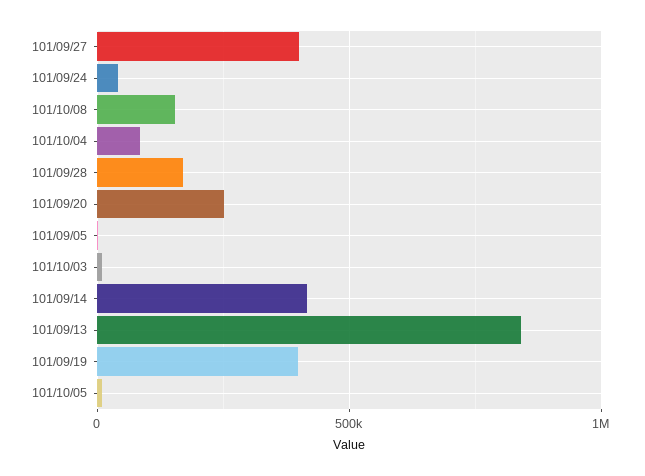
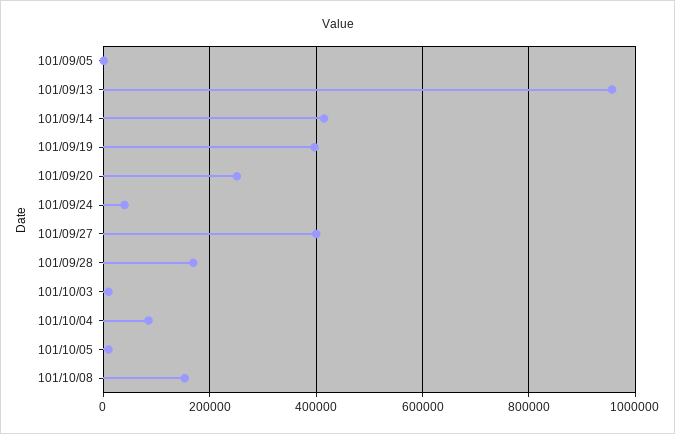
  {
    "101/09/27": 400000,
    "101/09/24": 40000,
    "101/10/08": 160000,
    "101/10/04": 80000,
    "101/09/28": 160000,
    "101/09/20": 260000,
    "101/09/05": 0,
    "101/10/03": 20000,
    "101/09/14": 420000,
-   "101/09/13": 850000,
+   "101/09/13": 960000,
    "101/09/19": 400000,
    "101/10/05": 20000
  }

